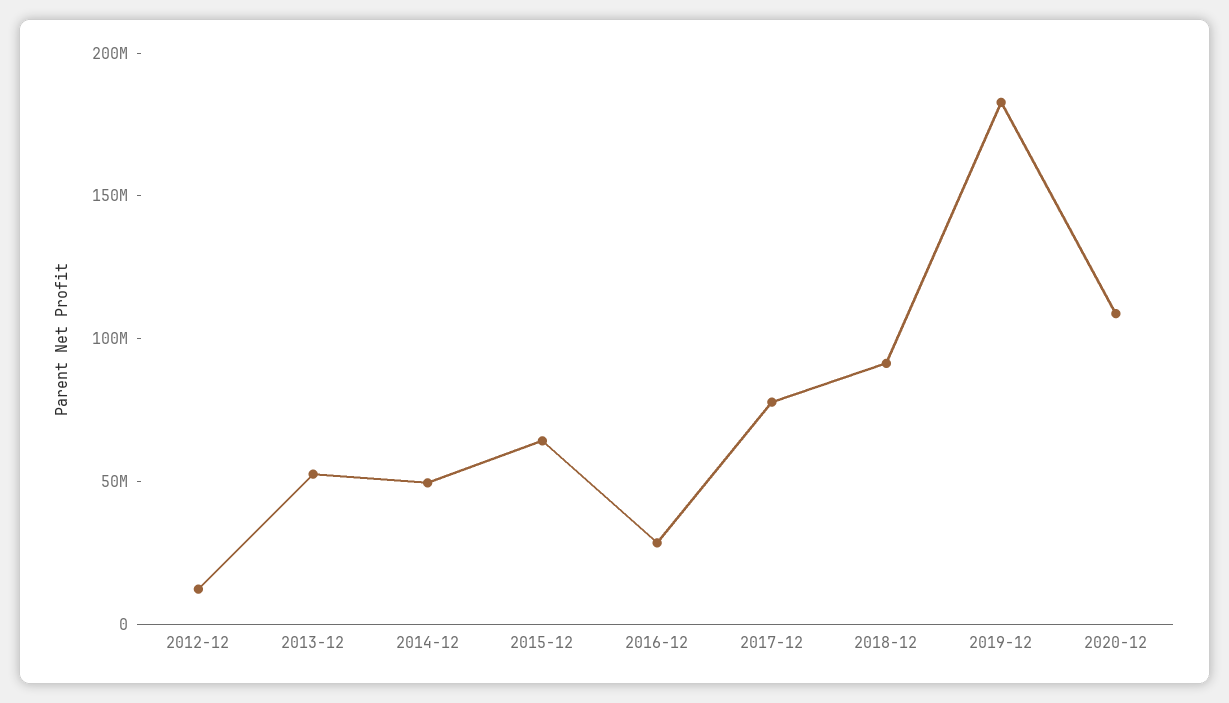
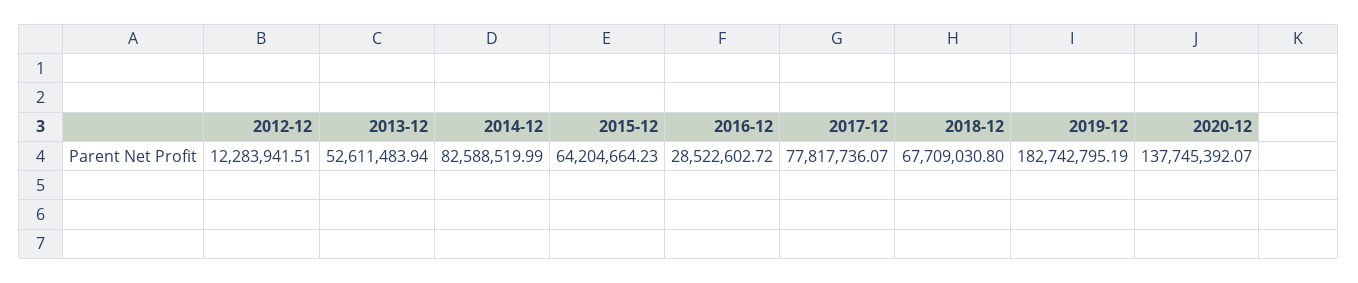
  {
    "2012-12": 12283941.51,
    "2013-12": 52611483.94,
-   "2014-12": 50000000,
+   "2014-12": 82588519.99,
    "2015-12": 64204664.23,
    "2016-12": 28522602.72,
    "2017-12": 77817736.07,
-   "2018-12": 90000000,
+   "2018-12": 67709030.8,
    "2019-12": 182742795.19,
-   "2020-12": 110000000
+   "2020-12": 137745392.07
  }

